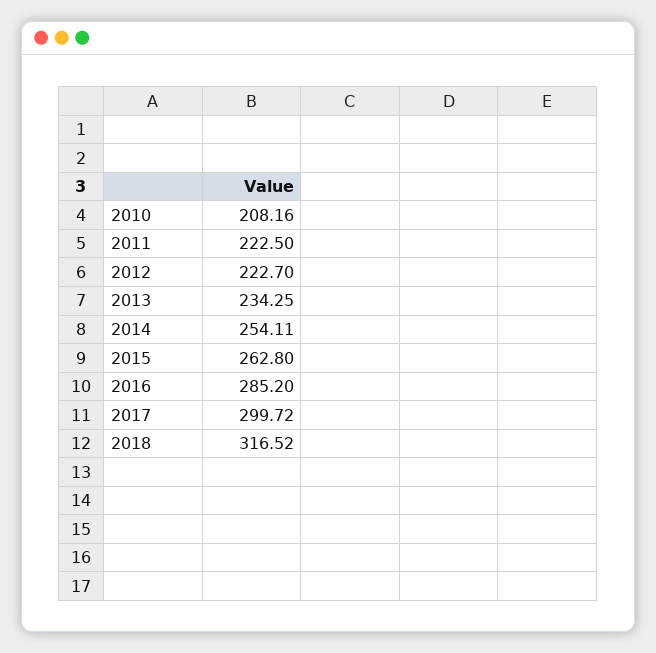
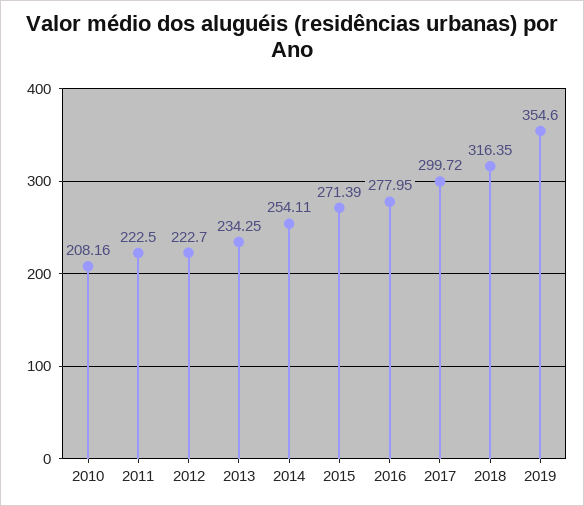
  {
    "2010": 208.16,
    "2011": 222.5,
    "2012": 222.7,
    "2013": 234.25,
    "2014": 254.11,
-   "2015": 262.8,
+   "2015": 271.39,
-   "2016": 285.2,
+   "2016": 277.95,
    "2017": 299.72,
-   "2018": 316.52
+   "2018": 316.35,
+   "2019": 354.6
  }

